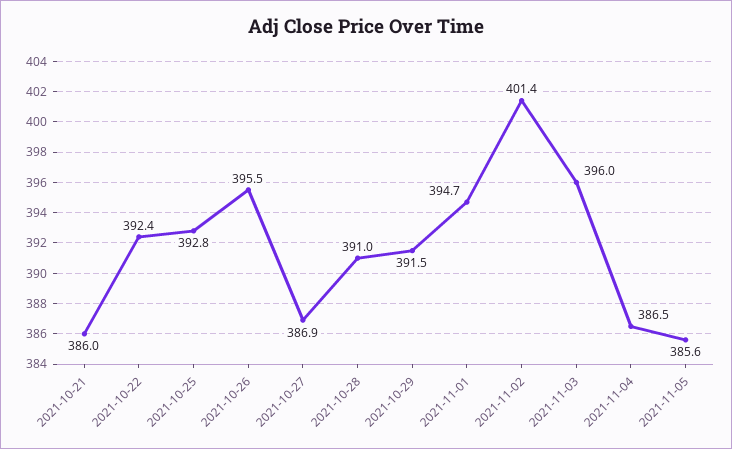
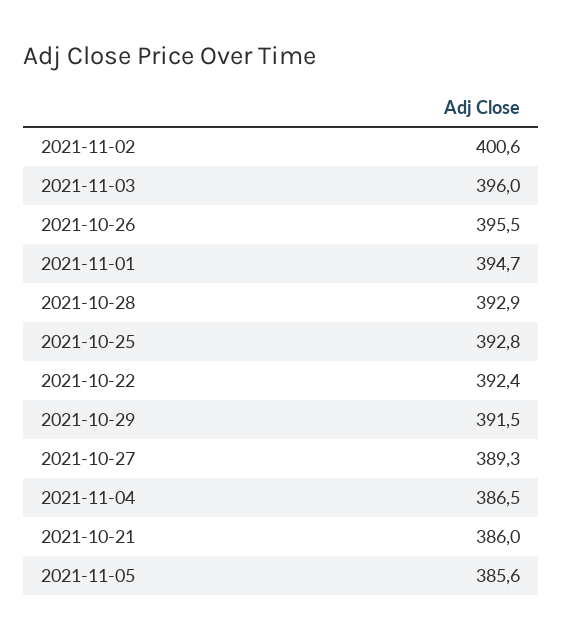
  {
    "2021-10-21": 386,
    "2021-10-22": 392.4,
    "2021-10-25": 392.8,
    "2021-10-26": 395.5,
-   "2021-10-27": 386.9,
+   "2021-10-27": 389.3,
-   "2021-10-28": 391,
+   "2021-10-28": 392.9,
    "2021-10-29": 391.5,
    "2021-11-01": 394.7,
-   "2021-11-02": 401.4,
+   "2021-11-02": 400.6,
    "2021-11-03": 396,
    "2021-11-04": 386.5,
    "2021-11-05": 385.6
  }

